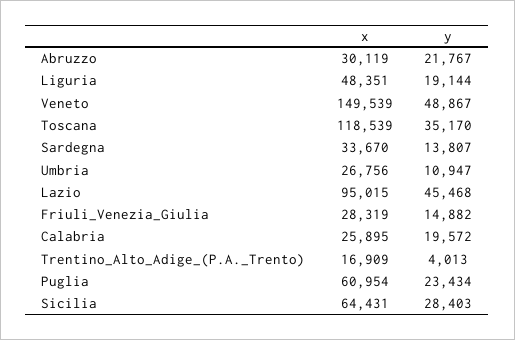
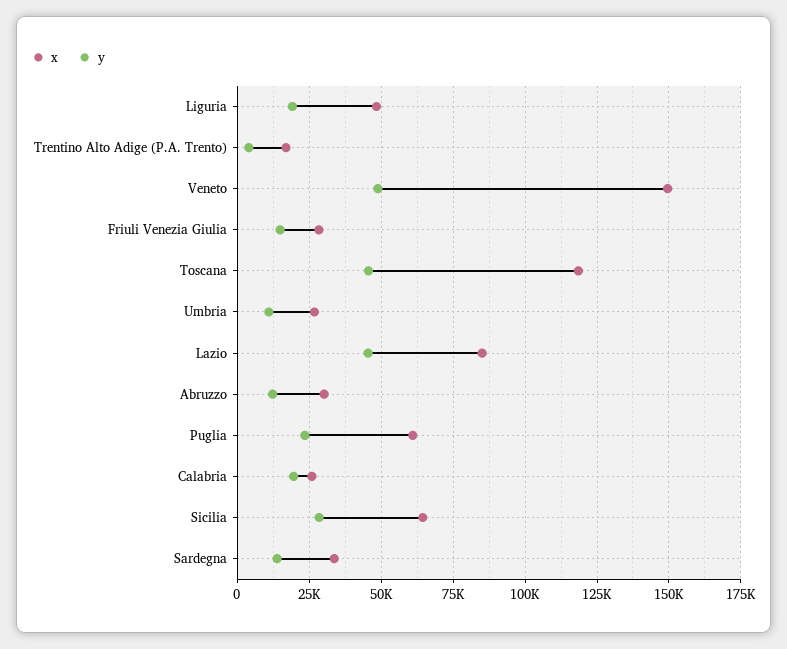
  {
    "x": {
      "Abruzzo": 30119,
      "Liguria": 48351,
      "Veneto": 149539,
      "Toscana": 118539,
      "Sardegna": 33670,
      "Umbria": 26756,
-     "Lazio": 95015,
+     "Lazio": 85000,
      "Friuli_Venezia_Giulia": 28319,
      "Calabria": 25895,
      "Trentino_Alto_Adige_(P.A._Trento)": 16909,
      "Puglia": 60954,
      "Sicilia": 64431
    },
    "y": {
-     "Abruzzo": 21767,
+     "Abruzzo": 12500,
      "Liguria": 19144,
      "Veneto": 48867,
-     "Toscana": 35170,
+     "Toscana": 45000,
      "Sardegna": 13807,
      "Umbria": 10947,
      "Lazio": 45468,
      "Friuli_Venezia_Giulia": 14882,
      "Calabria": 19572,
      "Trentino_Alto_Adige_(P.A._Trento)": 4013,
      "Puglia": 23434,
      "Sicilia": 28403
    }
  }

